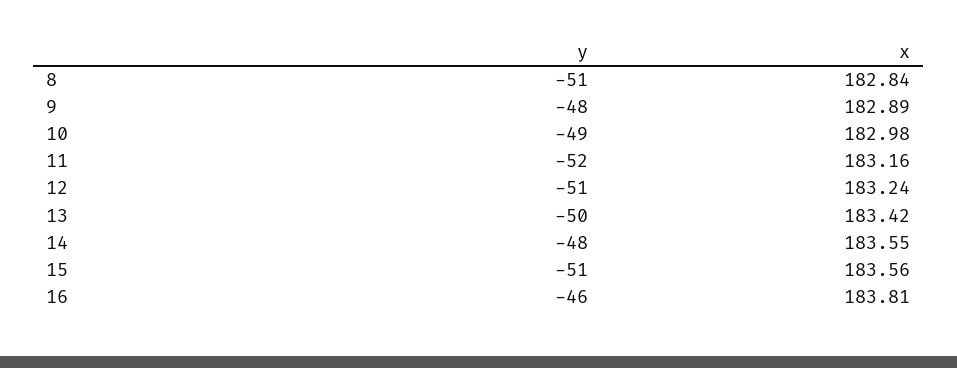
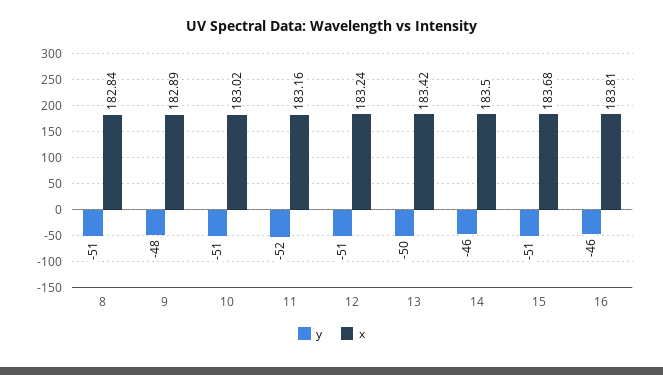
  {
    "y": {
      "8": -51,
      "9": -48,
-     "10": -49,
+     "10": -51,
      "11": -52,
      "12": -51,
      "13": -50,
-     "14": -48,
+     "14": -46,
      "15": -51,
      "16": -46
    },
    "x": {
      "8": 182.84,
      "9": 182.89,
-     "10": 182.98,
+     "10": 183.02,
      "11": 183.16,
      "12": 183.24,
      "13": 183.42,
-     "14": 183.55,
+     "14": 183.5,
-     "15": 183.56,
+     "15": 183.68,
      "16": 183.81
    }
  }

